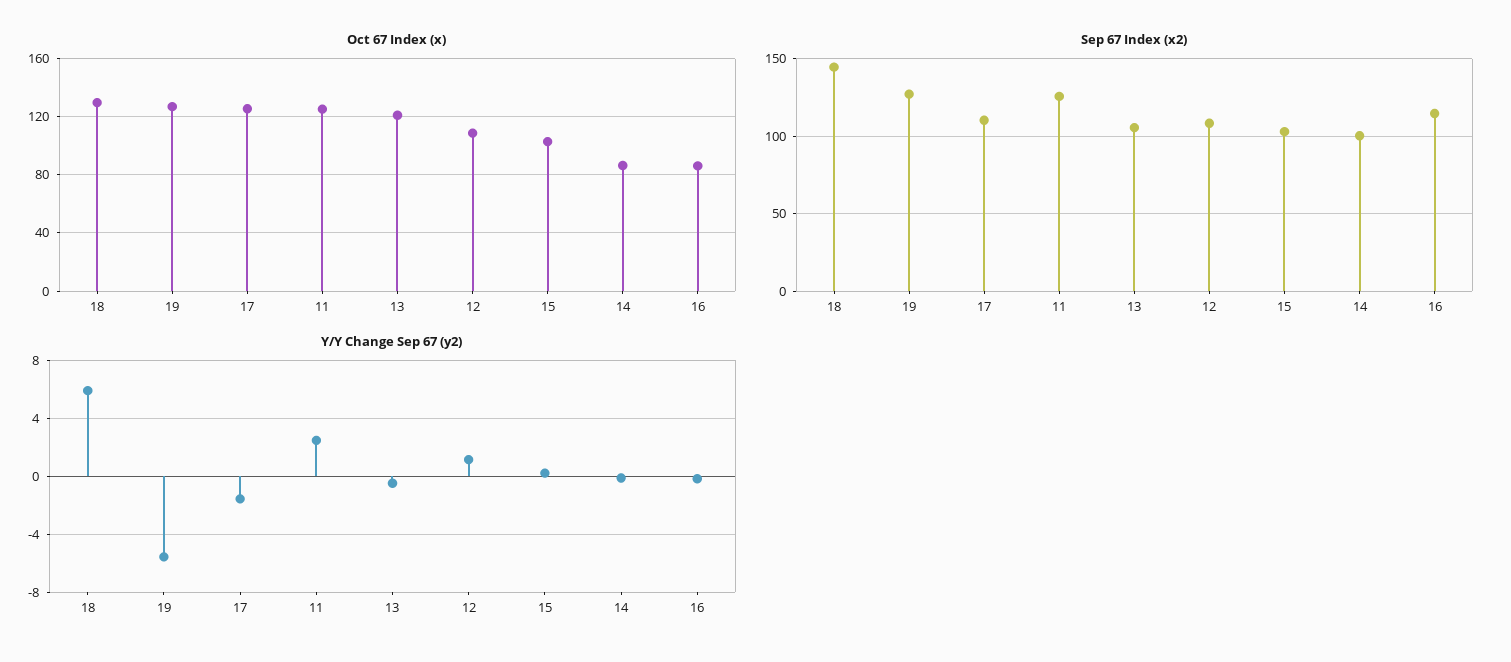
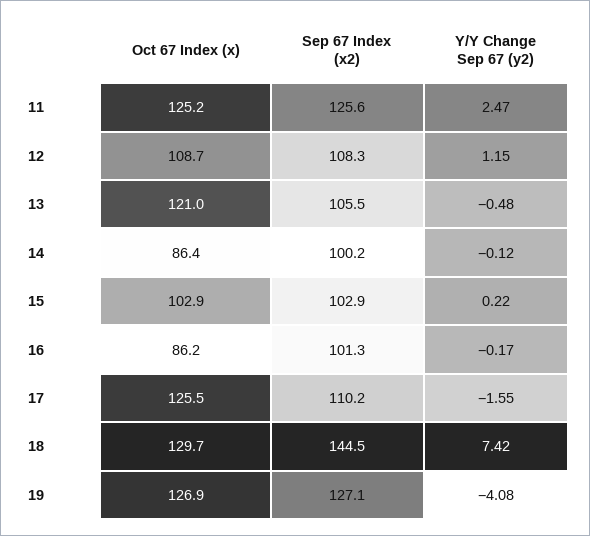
  {
    "Oct 67 Index (x)": {
      "18": 129.7,
      "19": 126.9,
      "17": 125.5,
      "11": 125.2,
      "13": 121,
      "12": 108.7,
      "15": 102.9,
      "14": 86.4,
      "16": 86.2
    },
    "Sep 67 Index (x2)": {
      "18": 144.5,
      "19": 127.1,
      "17": 110.2,
      "11": 125.6,
      "13": 105.5,
      "12": 108.3,
      "15": 102.9,
      "14": 100.2,
-     "16": 115
+     "16": 101.3
    },
    "Y/Y Change Sep 67 (y2)": {
-     "18": 6,
+     "18": 7.42,
-     "19": -5.5,
+     "19": -4.08,
      "17": -1.55,
      "11": 2.47,
      "13": -0.48,
      "12": 1.15,
      "15": 0.22,
      "14": -0.12,
      "16": -0.17
    }
  }

